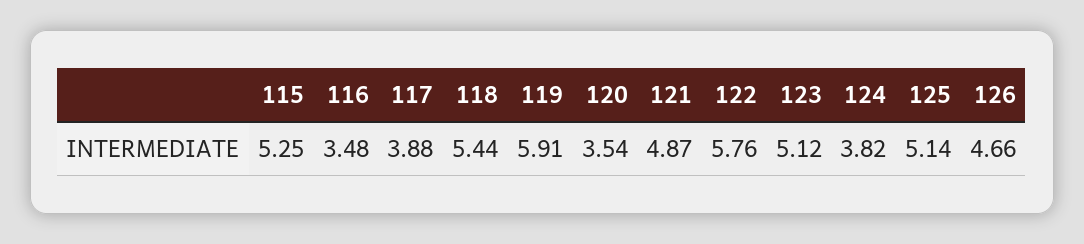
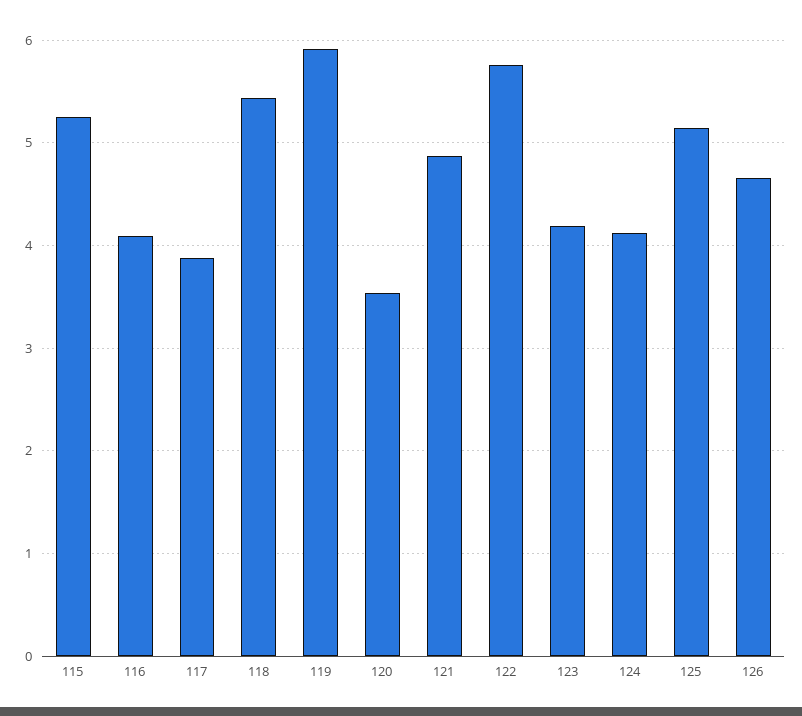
  {
    "115": 5.25,
-   "116": 3.48,
+   "116": 4.1,
    "117": 3.88,
    "118": 5.44,
    "119": 5.91,
    "120": 3.54,
    "121": 4.87,
    "122": 5.76,
-   "123": 5.12,
+   "123": 4.2,
-   "124": 3.82,
+   "124": 4.1,
    "125": 5.14,
    "126": 4.66
  }

